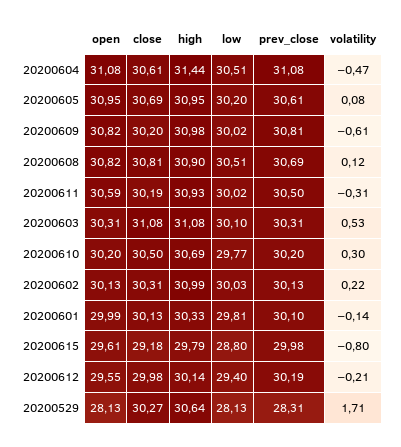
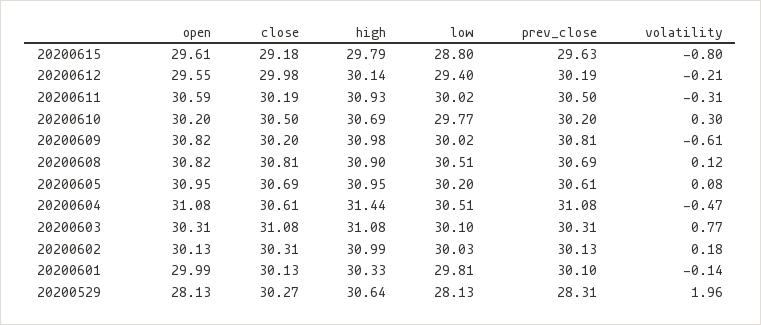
  {
    "open": {
      "20200604": 31.08,
      "20200605": 30.95,
      "20200609": 30.82,
      "20200608": 30.82,
      "20200611": 30.59,
      "20200603": 30.31,
      "20200610": 30.2,
      "20200602": 30.13,
      "20200601": 29.99,
      "20200615": 29.61,
      "20200612": 29.55,
      "20200529": 28.13
    },
    "close": {
      "20200604": 30.61,
      "20200605": 30.69,
      "20200609": 30.2,
      "20200608": 30.81,
      "20200611": 30.19,
      "20200603": 31.08,
      "20200610": 30.5,
      "20200602": 30.31,
      "20200601": 30.13,
      "20200615": 29.18,
      "20200612": 29.98,
      "20200529": 30.27
    },
    "high": {
      "20200604": 31.44,
      "20200605": 30.95,
      "20200609": 30.98,
      "20200608": 30.9,
      "20200611": 30.93,
      "20200603": 31.08,
      "20200610": 30.69,
      "20200602": 30.99,
      "20200601": 30.33,
      "20200615": 29.79,
      "20200612": 30.14,
      "20200529": 30.64
    },
    "low": {
      "20200604": 30.51,
      "20200605": 30.2,
      "20200609": 30.02,
      "20200608": 30.51,
      "20200611": 30.02,
      "20200603": 30.1,
      "20200610": 29.77,
      "20200602": 30.03,
      "20200601": 29.81,
      "20200615": 28.8,
      "20200612": 29.4,
      "20200529": 28.13
    },
    "prev_close": {
      "20200604": 31.08,
      "20200605": 30.61,
      "20200609": 30.81,
      "20200608": 30.69,
      "20200611": 30.5,
      "20200603": 30.31,
      "20200610": 30.2,
      "20200602": 30.13,
      "20200601": 30.1,
-     "20200615": 29.98,
+     "20200615": 29.63,
      "20200612": 30.19,
      "20200529": 28.31
    },
    "volatility": {
      "20200604": -0.47,
      "20200605": 0.08,
      "20200609": -0.61,
      "20200608": 0.12,
      "20200611": -0.31,
-     "20200603": 0.53,
+     "20200603": 0.77,
      "20200610": 0.3,
-     "20200602": 0.22,
+     "20200602": 0.18,
      "20200601": -0.14,
      "20200615": -0.8,
      "20200612": -0.21,
-     "20200529": 1.71
+     "20200529": 1.96
    }
  }

